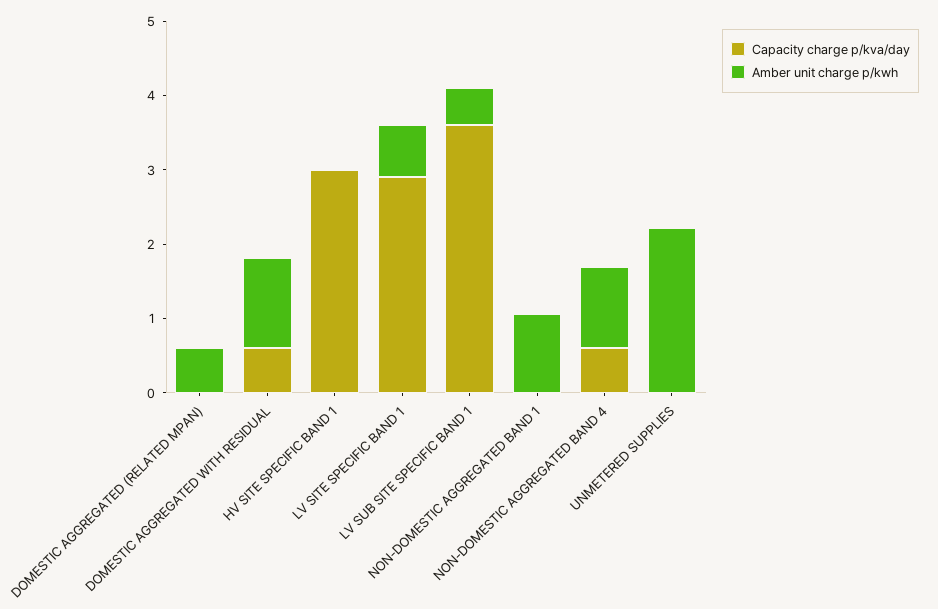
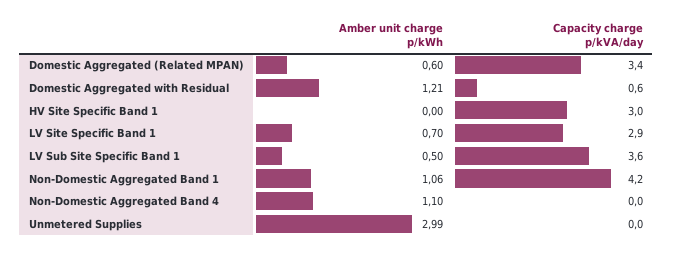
  {
    "Capacity charge p/kva/day": {
-     "DOMESTIC AGGREGATED (RELATED MPAN)": 0,
+     "DOMESTIC AGGREGATED (RELATED MPAN)": 3.4,
      "DOMESTIC AGGREGATED WITH RESIDUAL": 0.6,
      "HV SITE SPECIFIC BAND 1": 3,
      "LV SITE SPECIFIC BAND 1": 2.9,
      "LV SUB SITE SPECIFIC BAND 1": 3.6,
-     "NON-DOMESTIC AGGREGATED BAND 1": 0,
+     "NON-DOMESTIC AGGREGATED BAND 1": 4.2,
-     "NON-DOMESTIC AGGREGATED BAND 4": 0.6,
+     "NON-DOMESTIC AGGREGATED BAND 4": 0,
      "UNMETERED SUPPLIES": 0
    },
    "Amber unit charge p/kwh": {
      "DOMESTIC AGGREGATED (RELATED MPAN)": 0.6,
      "DOMESTIC AGGREGATED WITH RESIDUAL": 1.21,
      "HV SITE SPECIFIC BAND 1": 0,
      "LV SITE SPECIFIC BAND 1": 0.7,
      "LV SUB SITE SPECIFIC BAND 1": 0.5,
      "NON-DOMESTIC AGGREGATED BAND 1": 1.06,
      "NON-DOMESTIC AGGREGATED BAND 4": 1.1,
-     "UNMETERED SUPPLIES": 2.2
+     "UNMETERED SUPPLIES": 2.99
    }
  }

